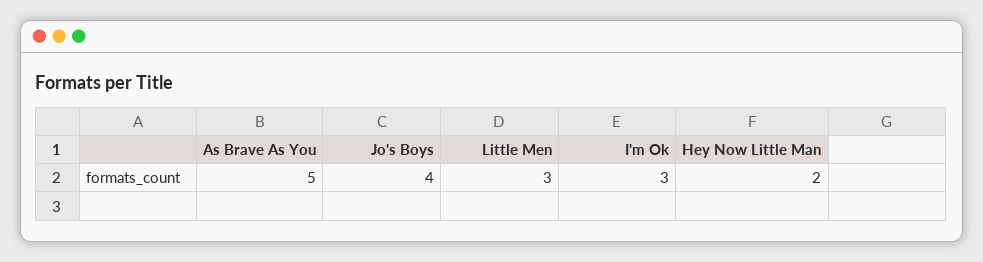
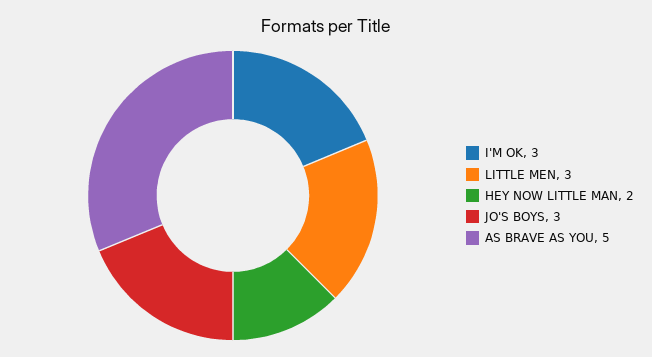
  {
    "As Brave As You": 5,
-   "Jo's Boys": 4,
+   "Jo's Boys": 3,
    "Little Men": 3,
    "I'm Ok": 3,
    "Hey Now Little Man": 2
  }

